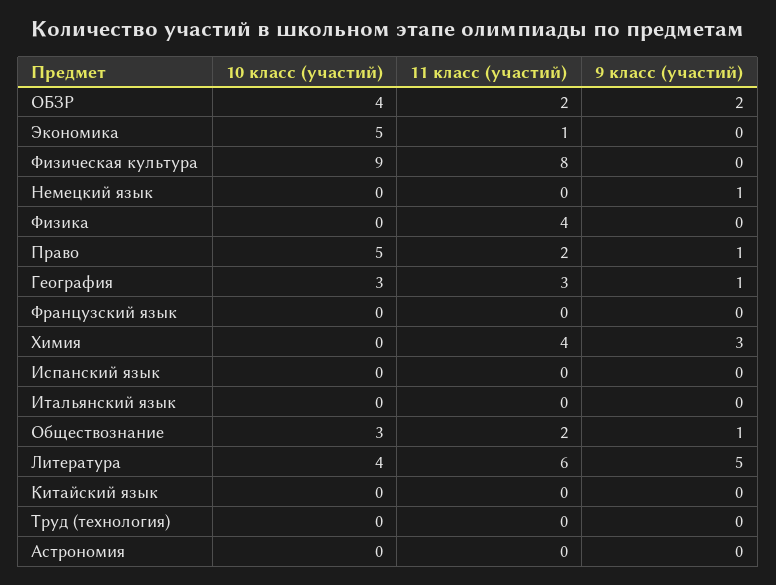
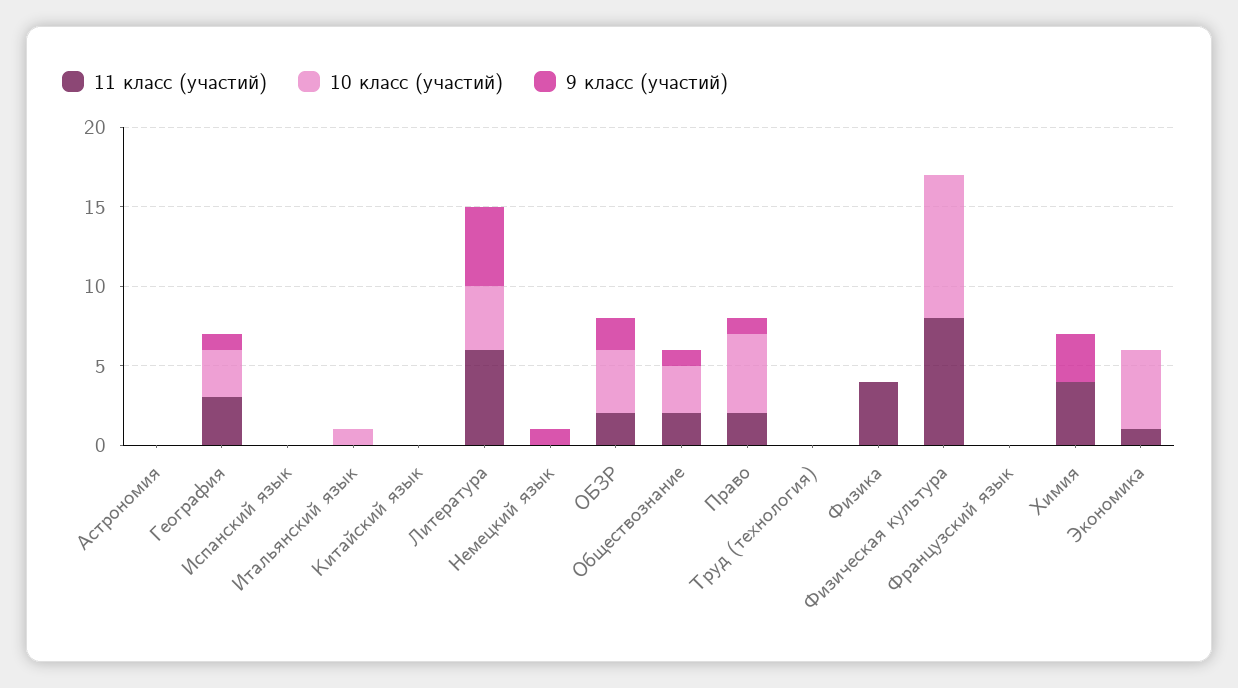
  {
    "10 класс (участий)": {
      "ОБЗР": 4,
      "Экономика": 5,
      "Физическая культура": 9,
      "Немецкий язык": 0,
      "Физика": 0,
      "Право": 5,
      "География": 3,
      "Французский язык": 0,
      "Химия": 0,
      "Испанский язык": 0,
-     "Итальянский язык": 0,
+     "Итальянский язык": 1,
      "Обществознание": 3,
      "Литература": 4,
      "Китайский язык": 0,
      "Труд (технология)": 0,
      "Астрономия": 0
    },
    "11 класс (участий)": {
      "ОБЗР": 2,
      "Экономика": 1,
      "Физическая культура": 8,
      "Немецкий язык": 0,
      "Физика": 4,
      "Право": 2,
      "География": 3,
      "Французский язык": 0,
      "Химия": 4,
      "Испанский язык": 0,
      "Итальянский язык": 0,
      "Обществознание": 2,
      "Литература": 6,
      "Китайский язык": 0,
      "Труд (технология)": 0,
      "Астрономия": 0
    },
    "9 класс (участий)": {
      "ОБЗР": 2,
      "Экономика": 0,
      "Физическая культура": 0,
      "Немецкий язык": 1,
      "Физика": 0,
      "Право": 1,
      "География": 1,
      "Французский язык": 0,
      "Химия": 3,
      "Испанский язык": 0,
      "Итальянский язык": 0,
      "Обществознание": 1,
      "Литература": 5,
      "Китайский язык": 0,
      "Труд (технология)": 0,
      "Астрономия": 0
    }
  }

